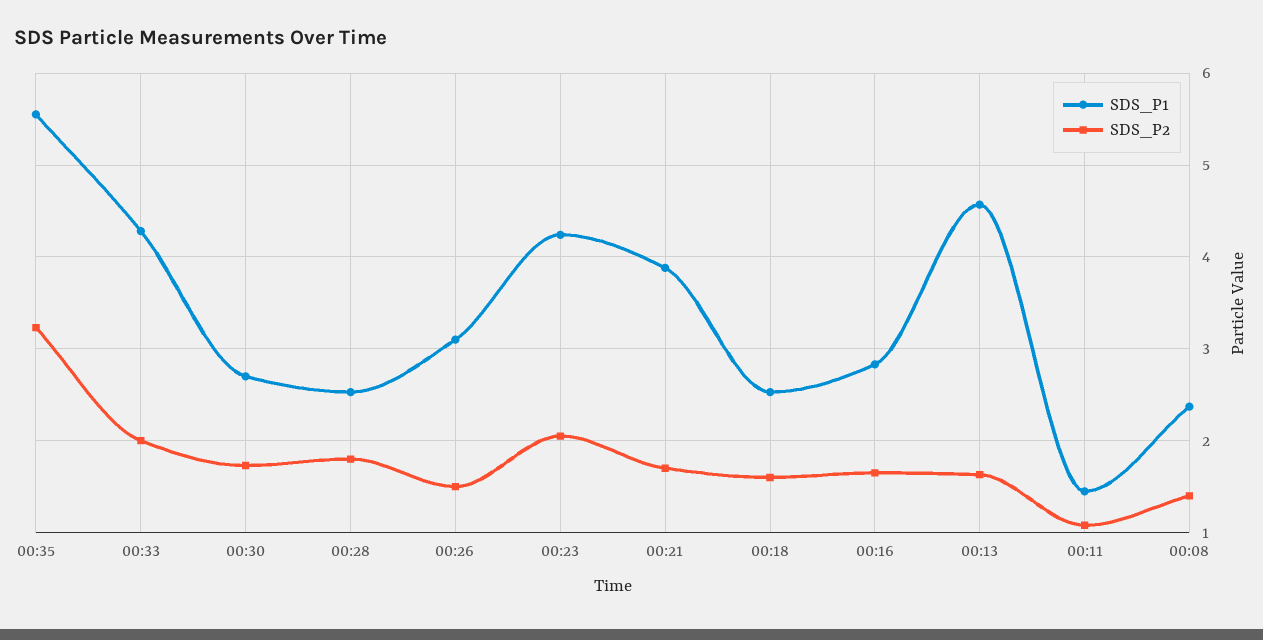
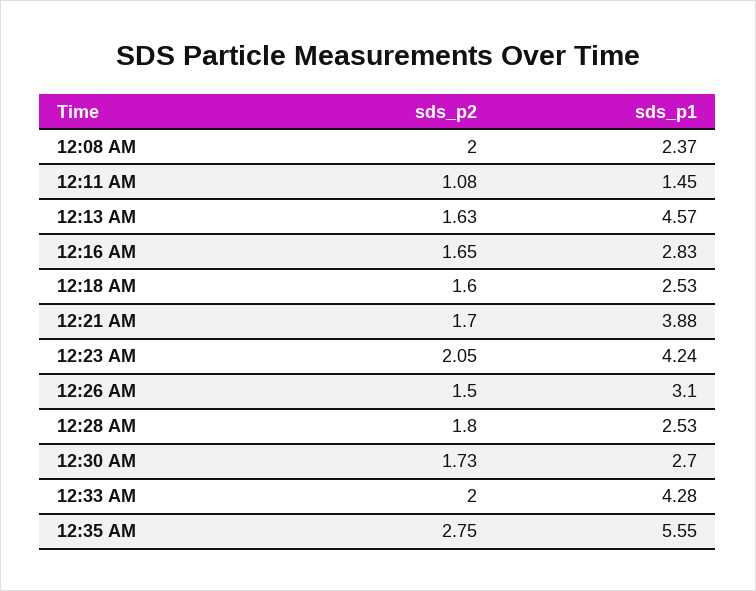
  {
    "SDS_P1": {
      "00:35": 5.55,
      "00:33": 4.28,
      "00:30": 2.7,
      "00:28": 2.53,
      "00:26": 3.1,
      "00:23": 4.24,
      "00:21": 3.88,
      "00:18": 2.53,
      "00:16": 2.83,
      "00:13": 4.57,
      "00:11": 1.45,
      "00:08": 2.37
    },
    "SDS_P2": {
-     "00:35": 3.2,
+     "00:35": 2.75,
      "00:33": 2,
      "00:30": 1.73,
      "00:28": 1.8,
      "00:26": 1.5,
      "00:23": 2.05,
      "00:21": 1.7,
      "00:18": 1.6,
      "00:16": 1.65,
      "00:13": 1.63,
      "00:11": 1.08,
-     "00:08": 1.4
+     "00:08": 2
    }
  }

